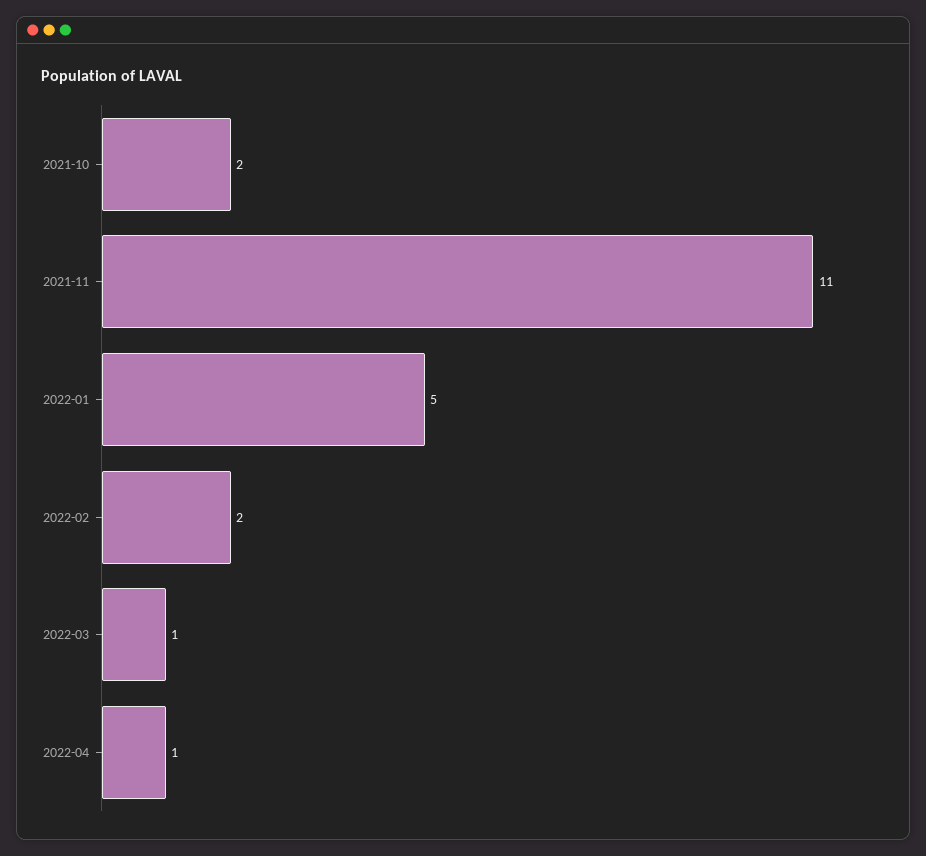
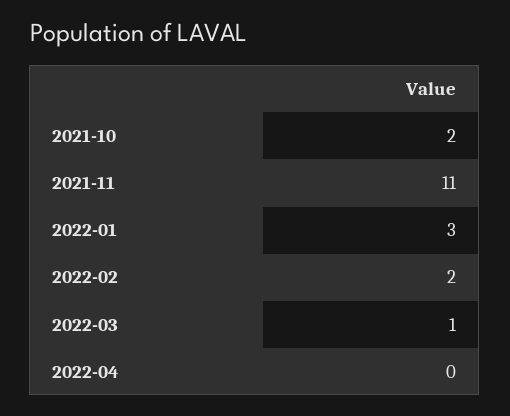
  {
    "2021-10": 2,
    "2021-11": 11,
-   "2022-01": 5,
+   "2022-01": 3,
    "2022-02": 2,
    "2022-03": 1,
-   "2022-04": 1
+   "2022-04": 0
  }

